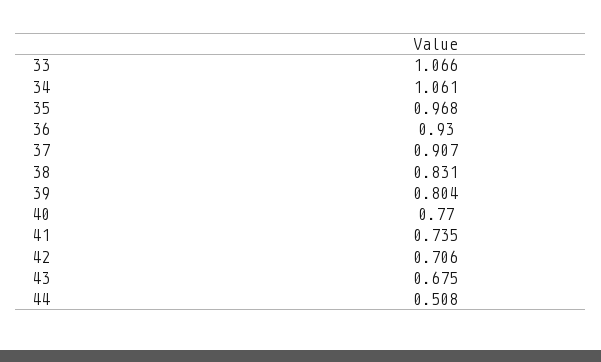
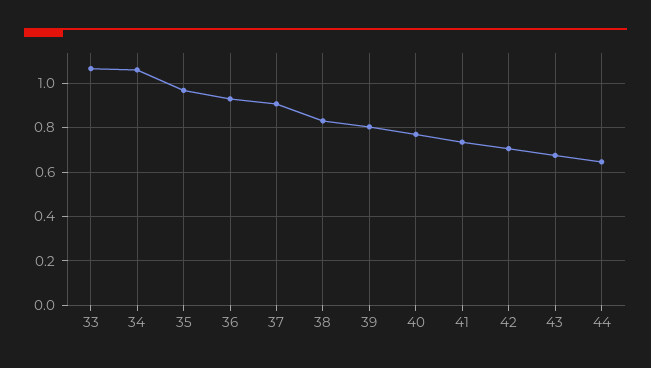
  {
    "33": 1.066,
    "34": 1.061,
    "35": 0.968,
    "36": 0.93,
    "37": 0.907,
    "38": 0.831,
    "39": 0.804,
    "40": 0.77,
    "41": 0.735,
    "42": 0.706,
    "43": 0.675,
-   "44": 0.508
+   "44": 0.65
  }

